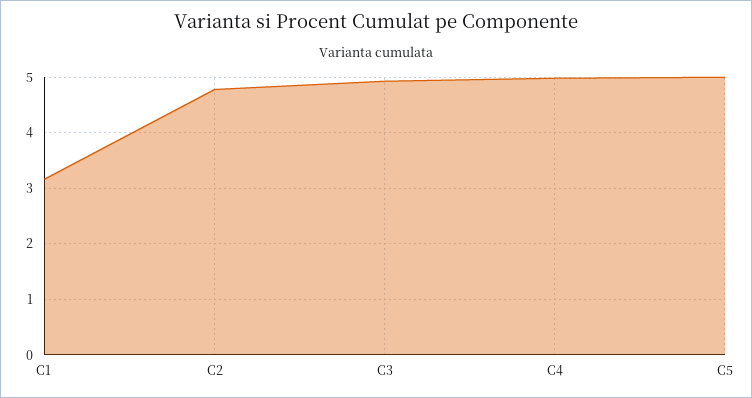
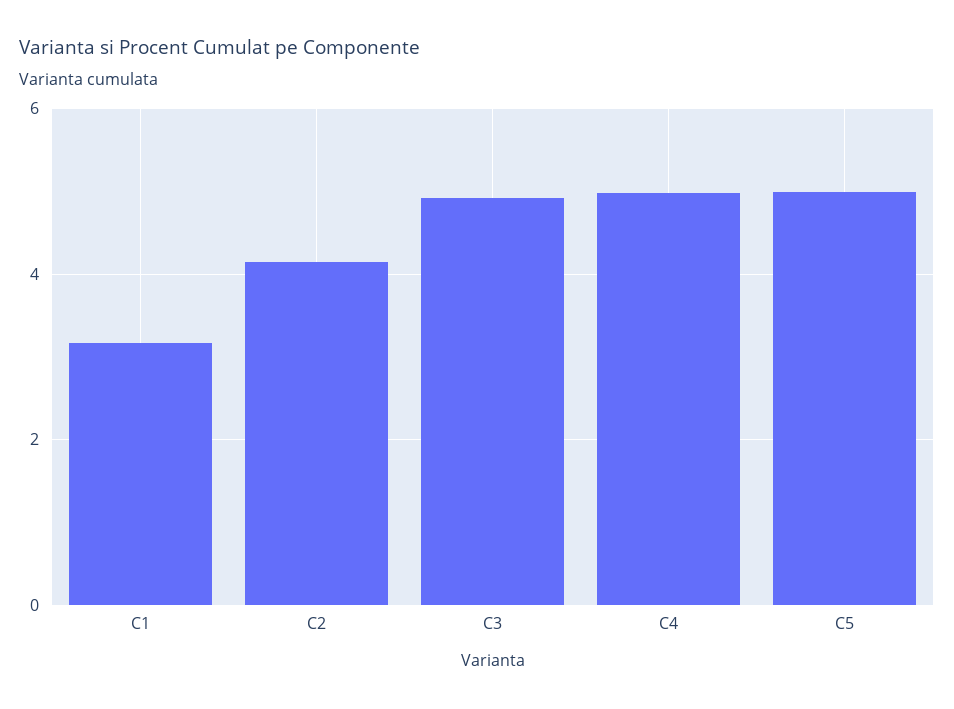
  {
    "C1": 3.2,
-   "C2": 4.8,
+   "C2": 4.2,
    "C3": 5,
    "C4": 5,
    "C5": 5
  }

